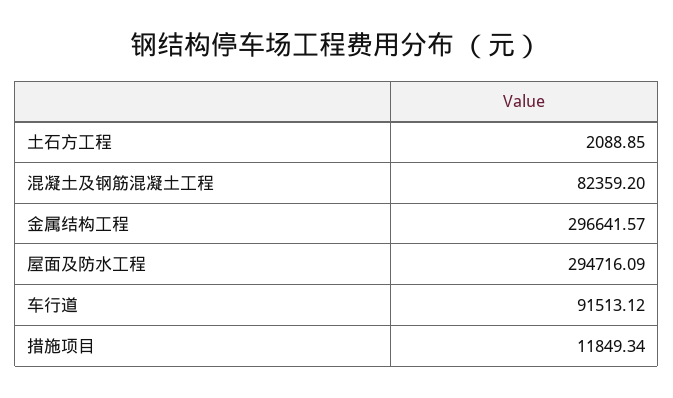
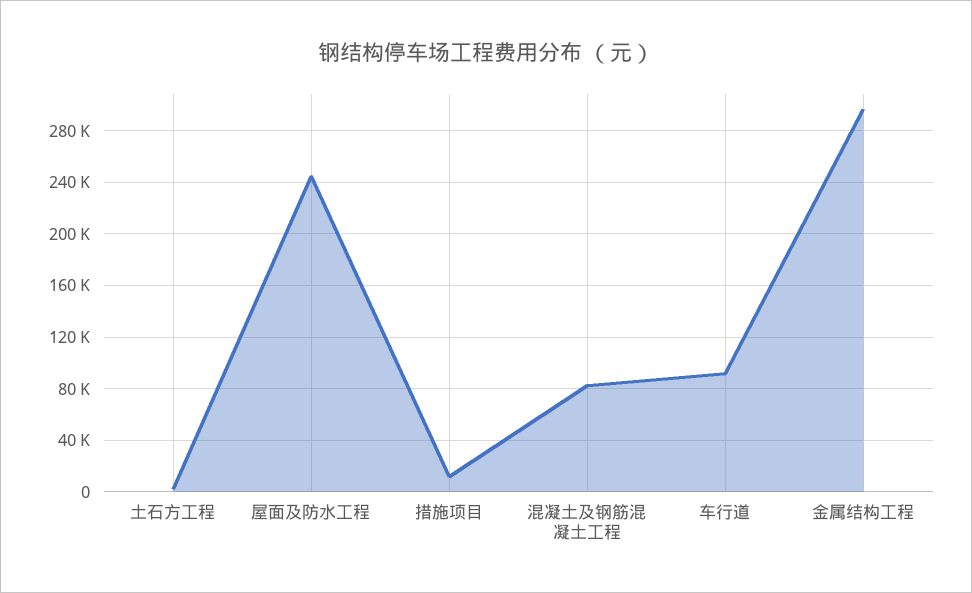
  {
    "土石方工程": 2088.85,
    "混凝土及钢筋混凝土工程": 82359.2,
    "金属结构工程": 296641.57,
-   "屋面及防水工程": 294716.09,
+   "屋面及防水工程": 245000,
    "车行道": 91513.12,
    "措施项目": 11849.34
  }

